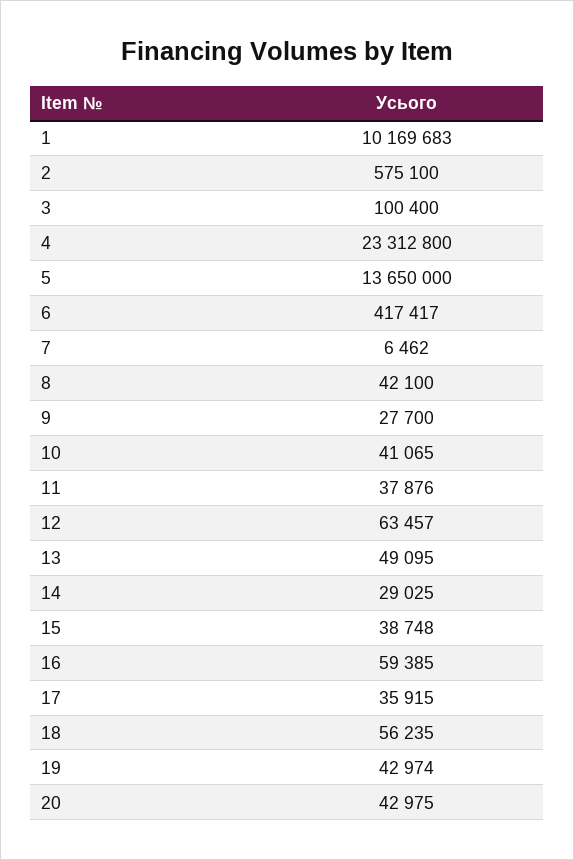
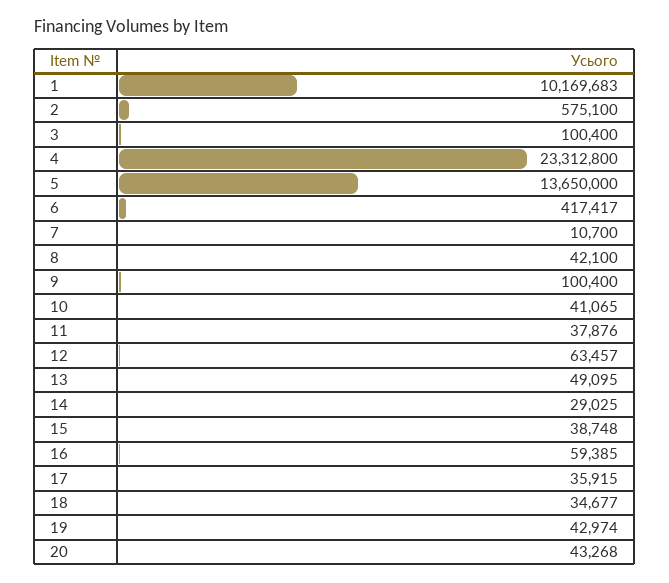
  {
    "1": 10169683,
    "2": 575100,
    "3": 100400,
    "4": 23312800,
    "5": 13650000,
    "6": 417417,
-   "7": 6462,
+   "7": 10700,
    "8": 42100,
-   "9": 27700,
+   "9": 100400,
    "10": 41065,
    "11": 37876,
    "12": 63457,
    "13": 49095,
    "14": 29025,
    "15": 38748,
    "16": 59385,
    "17": 35915,
-   "18": 56235,
+   "18": 34677,
    "19": 42974,
-   "20": 42975
+   "20": 43268
  }

